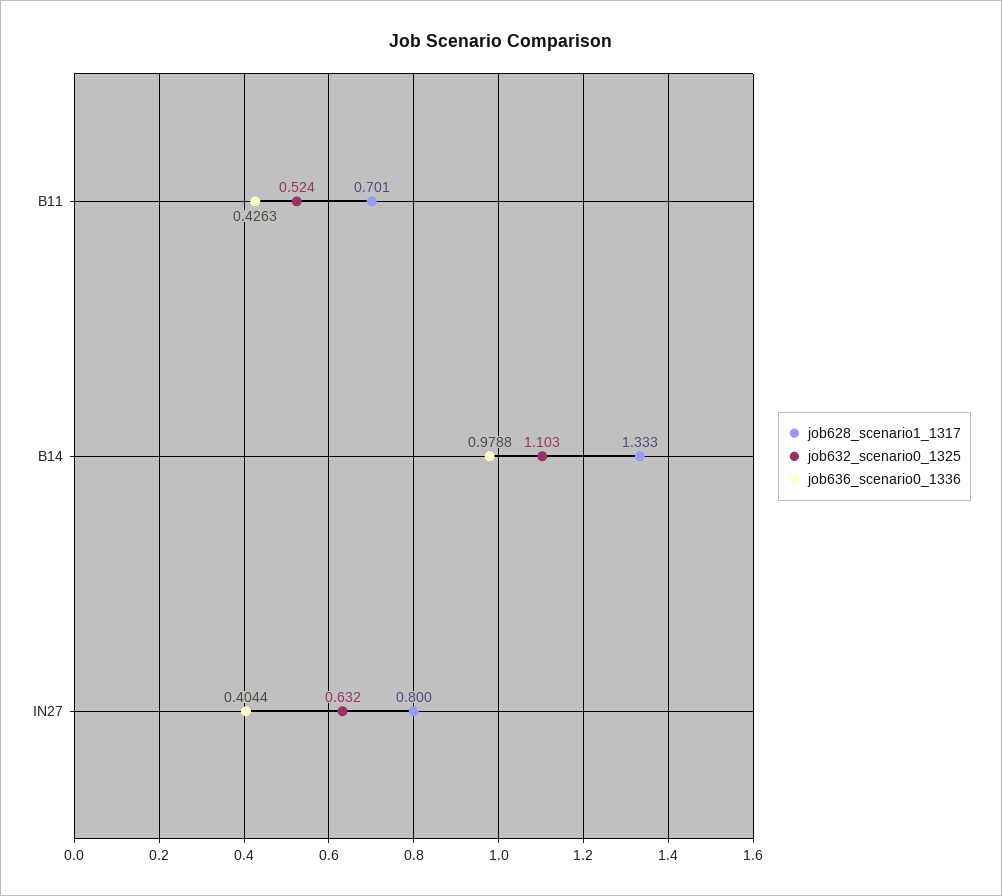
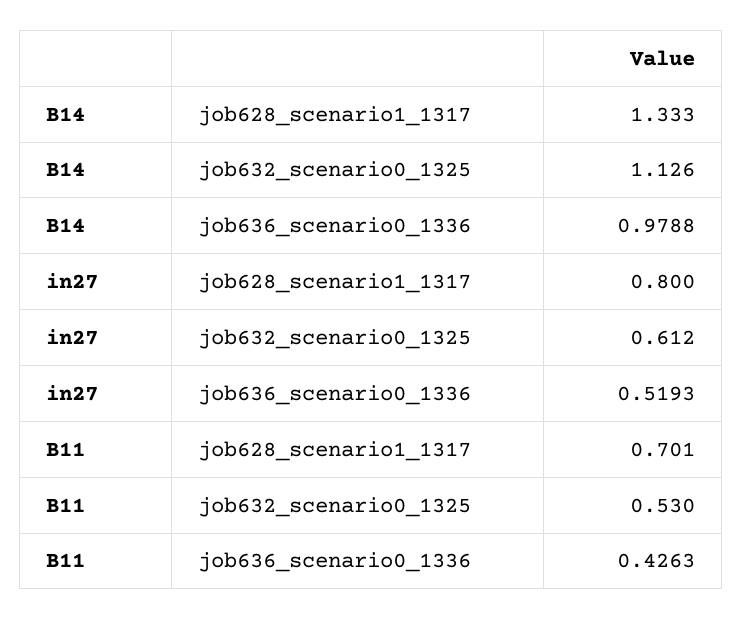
  {
    "job628_scenario1_1317": {
      "B11": 0.701,
      "B14": 1.333,
      "IN27": 0.8
    },
    "job632_scenario0_1325": {
-     "B11": 0.524,
+     "B11": 0.53,
-     "B14": 1.103,
+     "B14": 1.126,
-     "IN27": 0.632
+     "IN27": 0.612
    },
    "job636_scenario0_1336": {
      "B11": 0.4263,
      "B14": 0.9788,
-     "IN27": 0.4044
+     "IN27": 0.5193
    }
  }

